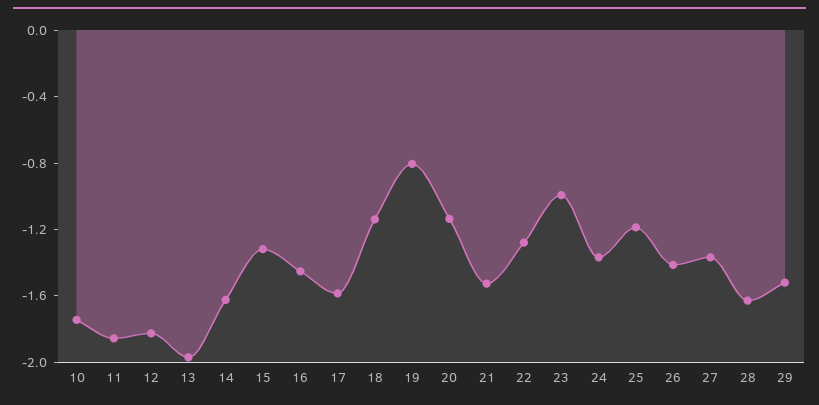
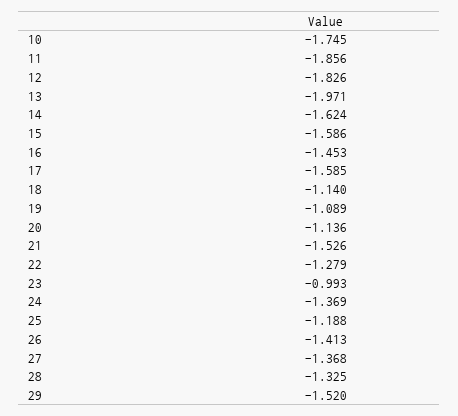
  {
    "10": -1.745,
    "11": -1.856,
    "12": -1.826,
    "13": -1.971,
    "14": -1.624,
-   "15": -1.3,
+   "15": -1.586,
    "16": -1.453,
    "17": -1.585,
    "18": -1.14,
-   "19": -0.8,
+   "19": -1.089,
    "20": -1.136,
    "21": -1.526,
    "22": -1.279,
    "23": -0.993,
    "24": -1.369,
    "25": -1.188,
    "26": -1.413,
    "27": -1.368,
-   "28": -1.6,
+   "28": -1.325,
    "29": -1.52
  }

